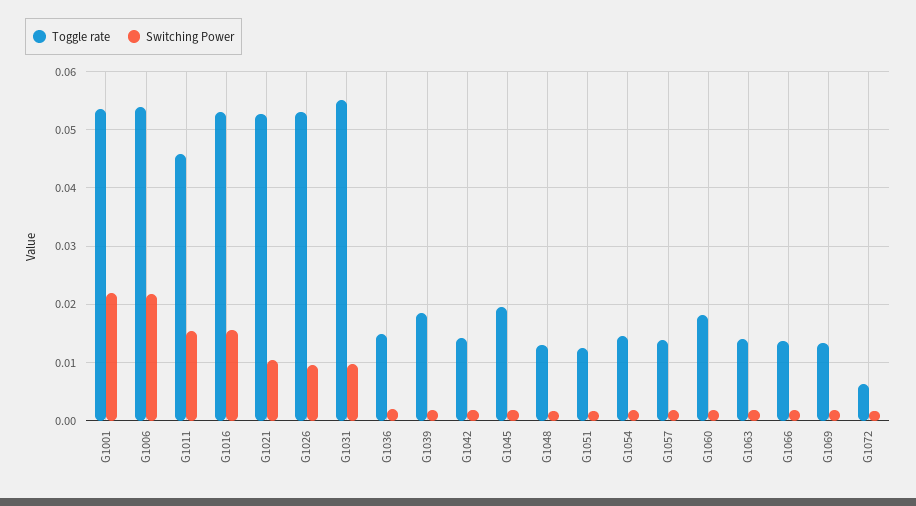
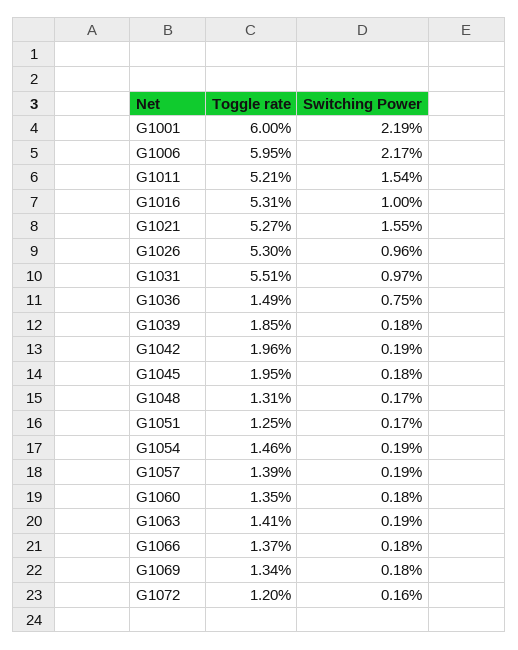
  {
    "Toggle rate": {
-     "G1001": 0.054,
+     "G1001": 0.06,
-     "G1006": 0.054,
+     "G1006": 0.0595,
-     "G1011": 0.046,
+     "G1011": 0.0521,
      "G1016": 0.0531,
      "G1021": 0.0527,
      "G1026": 0.053,
      "G1031": 0.0551,
      "G1036": 0.0149,
      "G1039": 0.0185,
-     "G1042": 0.014,
+     "G1042": 0.0196,
      "G1045": 0.0195,
      "G1048": 0.0131,
      "G1051": 0.0125,
      "G1054": 0.0146,
      "G1057": 0.0139,
-     "G1060": 0.018,
+     "G1060": 0.0135,
      "G1063": 0.0141,
      "G1066": 0.0137,
      "G1069": 0.0134,
-     "G1072": 0.006
+     "G1072": 0.012
    },
    "Switching Power": {
      "G1001": 0.0219,
      "G1006": 0.0217,
      "G1011": 0.0154,
-     "G1016": 0.016,
+     "G1016": 0.01,
-     "G1021": 0.01,
+     "G1021": 0.0155,
      "G1026": 0.0096,
      "G1031": 0.0097,
-     "G1036": 0.002,
+     "G1036": 0.0075,
      "G1039": 0.0018,
      "G1042": 0.0019,
      "G1045": 0.0018,
      "G1048": 0.0017,
      "G1051": 0.0017,
      "G1054": 0.0019,
      "G1057": 0.0019,
      "G1060": 0.0018,
      "G1063": 0.0019,
      "G1066": 0.0018,
      "G1069": 0.0018,
      "G1072": 0.0016
    }
  }

